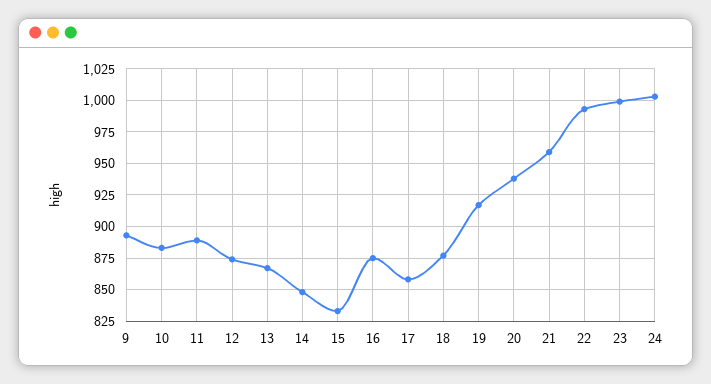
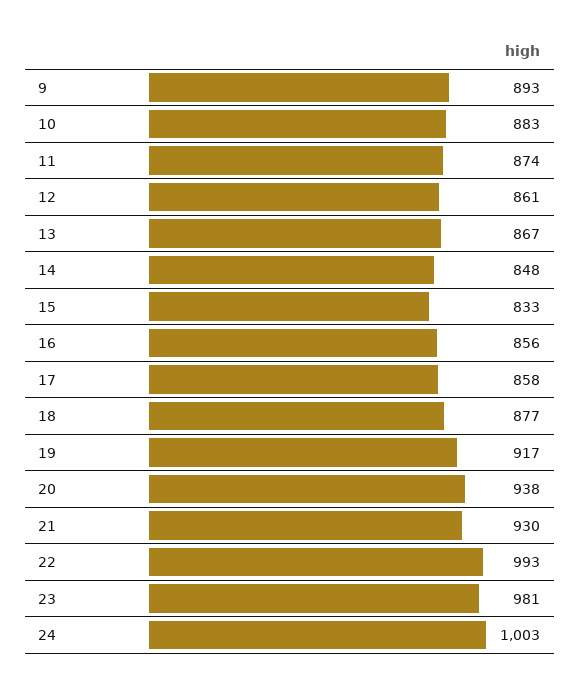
  {
    "9": 893,
    "10": 883,
-   "11": 890,
+   "11": 874,
-   "12": 875,
+   "12": 861,
    "13": 867,
    "14": 848,
    "15": 833,
-   "16": 875,
+   "16": 856,
    "17": 858,
    "18": 877,
    "19": 917,
    "20": 938,
-   "21": 960,
+   "21": 930,
    "22": 993,
-   "23": 1000,
+   "23": 981,
    "24": 1003
  }

